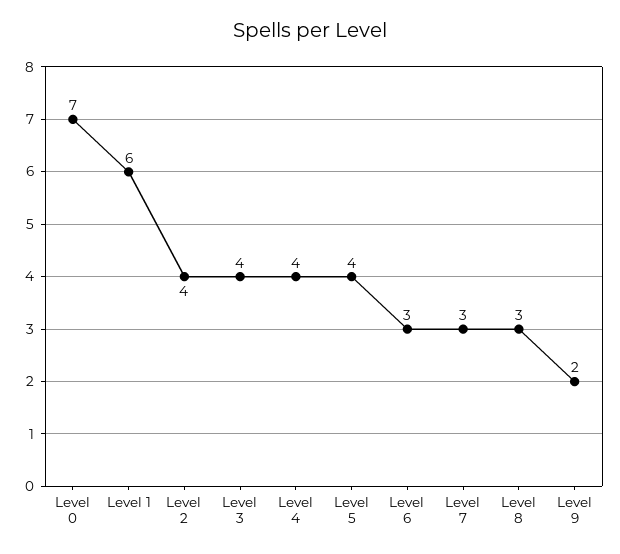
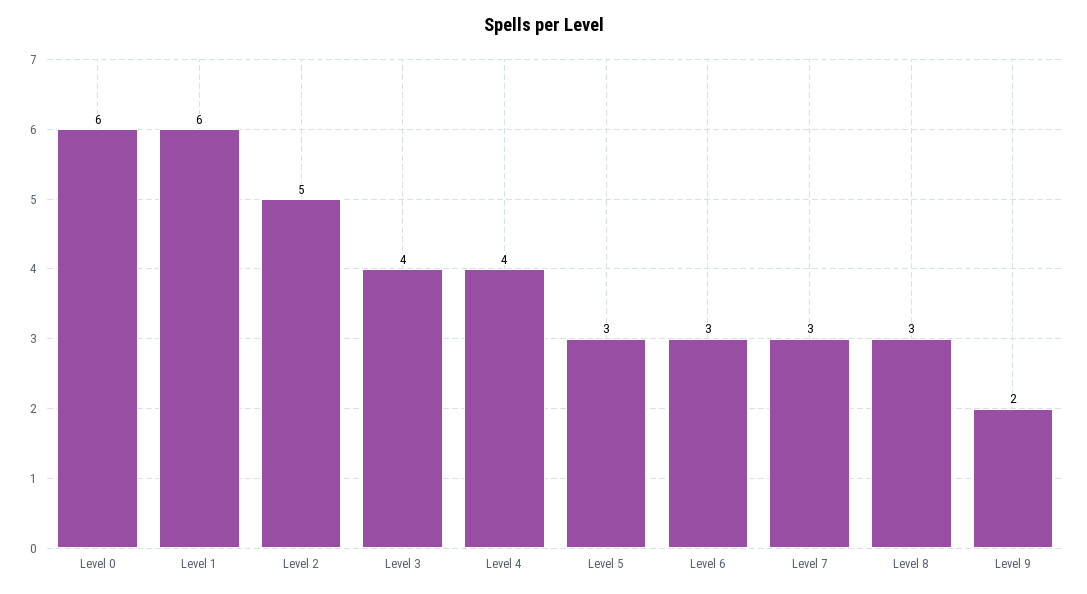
  {
-   "Level 0": 7,
+   "Level 0": 6,
    "Level 1": 6,
-   "Level 2": 4,
+   "Level 2": 5,
    "Level 3": 4,
    "Level 4": 4,
-   "Level 5": 4,
+   "Level 5": 3,
    "Level 6": 3,
    "Level 7": 3,
    "Level 8": 3,
    "Level 9": 2
  }

